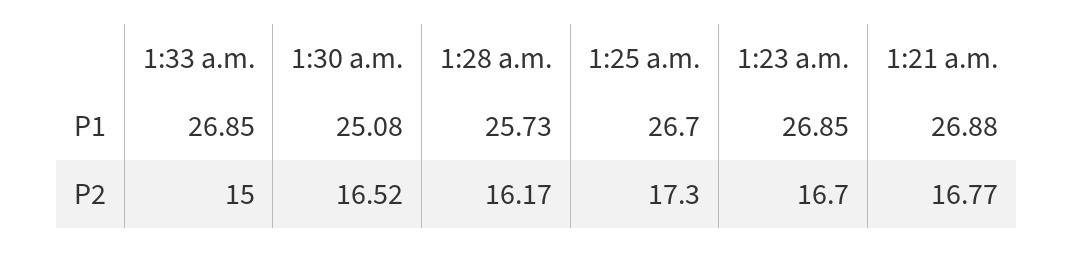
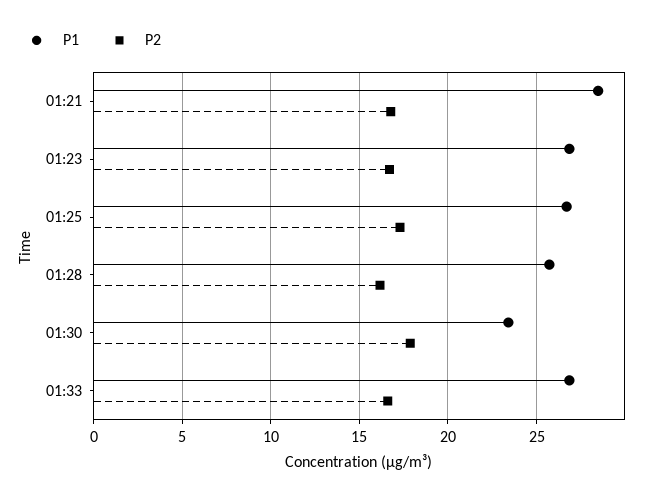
  {
    "P1": {
      "1:33 a.m.": 26.85,
-     "1:30 a.m.": 25.08,
+     "1:30 a.m.": 23.5,
      "1:28 a.m.": 25.73,
      "1:25 a.m.": 26.7,
      "1:23 a.m.": 26.85,
-     "1:21 a.m.": 26.88
+     "1:21 a.m.": 28.5
    },
    "P2": {
-     "1:33 a.m.": 15,
+     "1:33 a.m.": 16.5,
-     "1:30 a.m.": 16.52,
+     "1:30 a.m.": 18,
      "1:28 a.m.": 16.17,
      "1:25 a.m.": 17.3,
      "1:23 a.m.": 16.7,
      "1:21 a.m.": 16.77
    }
  }

